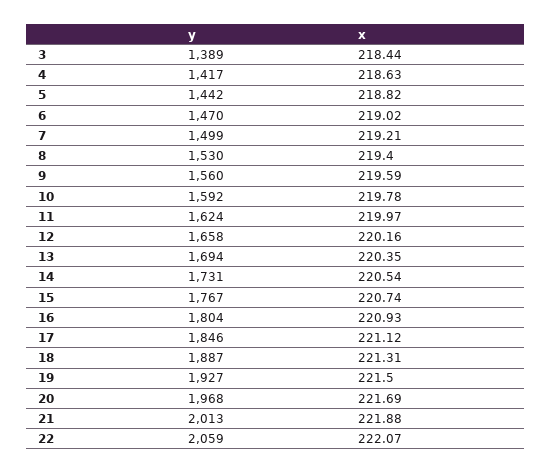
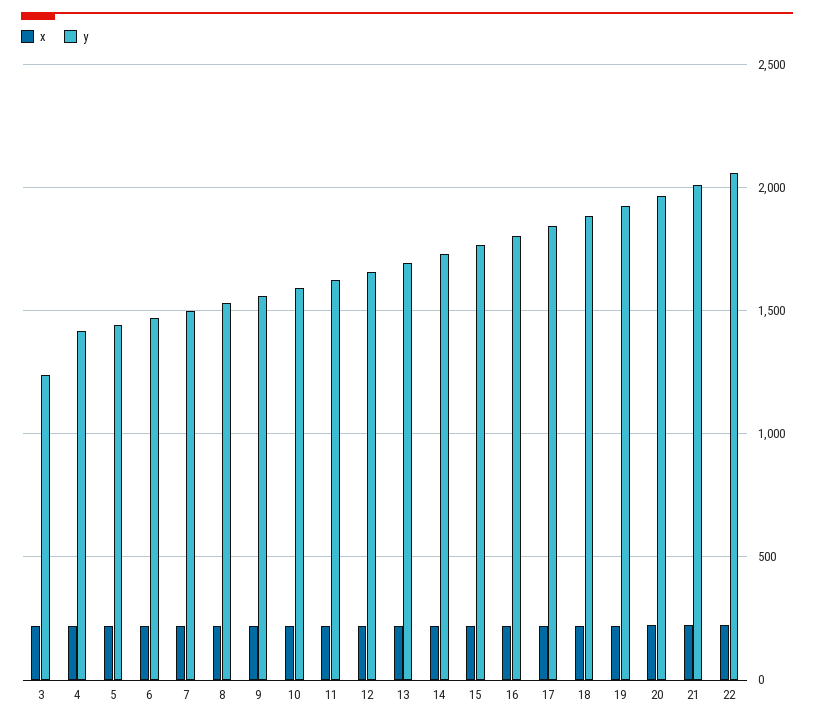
  {
    "y": {
-     "3": 1389,
+     "3": 1250,
      "4": 1417,
      "5": 1442,
      "6": 1470,
      "7": 1499,
      "8": 1530,
      "9": 1560,
      "10": 1592,
      "11": 1624,
      "12": 1658,
      "13": 1694,
      "14": 1731,
      "15": 1767,
      "16": 1804,
      "17": 1846,
      "18": 1887,
      "19": 1927,
      "20": 1968,
      "21": 2013,
      "22": 2059
    },
    "x": {
      "3": 218.44,
      "4": 218.63,
      "5": 218.82,
      "6": 219.02,
      "7": 219.21,
      "8": 219.4,
      "9": 219.59,
      "10": 219.78,
      "11": 219.97,
      "12": 220.16,
      "13": 220.35,
      "14": 220.54,
      "15": 220.74,
      "16": 220.93,
      "17": 221.12,
      "18": 221.31,
      "19": 221.5,
      "20": 221.69,
      "21": 221.88,
      "22": 222.07
    }
  }

